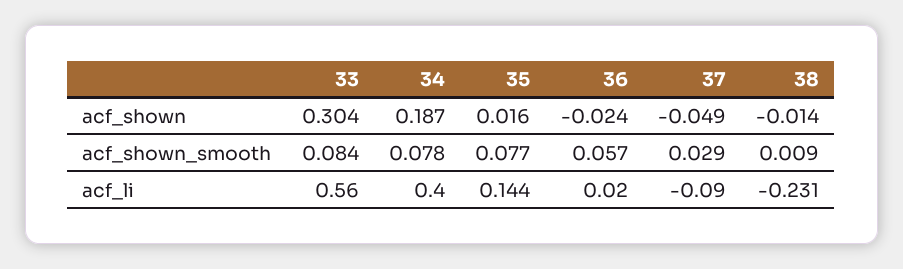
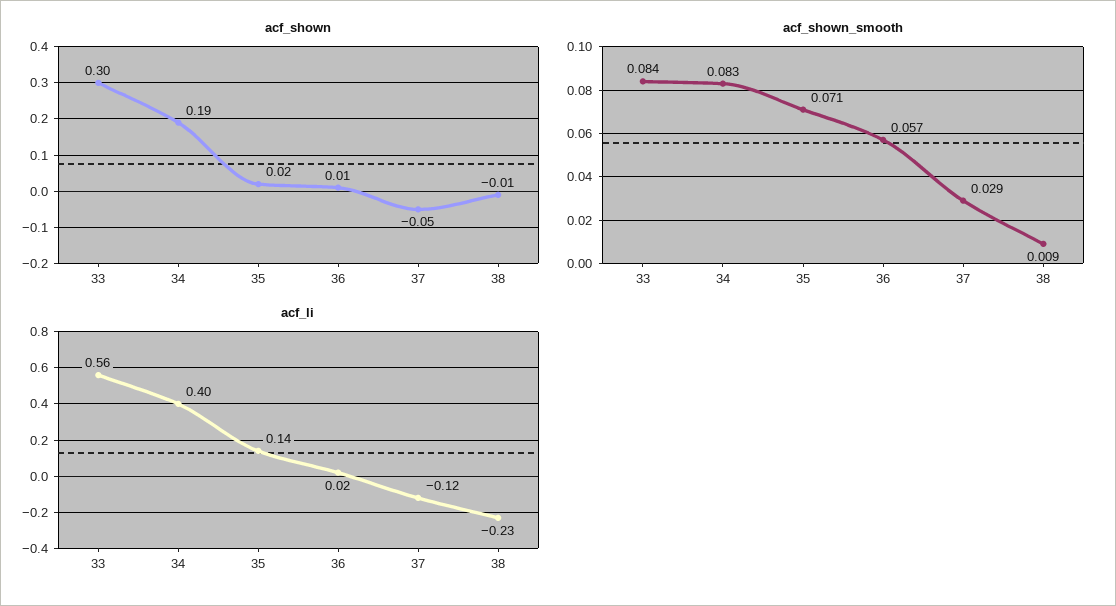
  {
    "acf_shown": {
      "33": 0.304,
      "34": 0.187,
      "35": 0.016,
-     "36": -0.024,
+     "36": 0.01,
      "37": -0.049,
      "38": -0.014
    },
    "acf_shown_smooth": {
      "33": 0.084,
-     "34": 0.078,
+     "34": 0.083,
-     "35": 0.077,
+     "35": 0.071,
      "36": 0.057,
      "37": 0.029,
      "38": 0.009
    },
    "acf_li": {
      "33": 0.56,
      "34": 0.4,
      "35": 0.144,
      "36": 0.02,
-     "37": -0.09,
+     "37": -0.12,
      "38": -0.231
    }
  }

